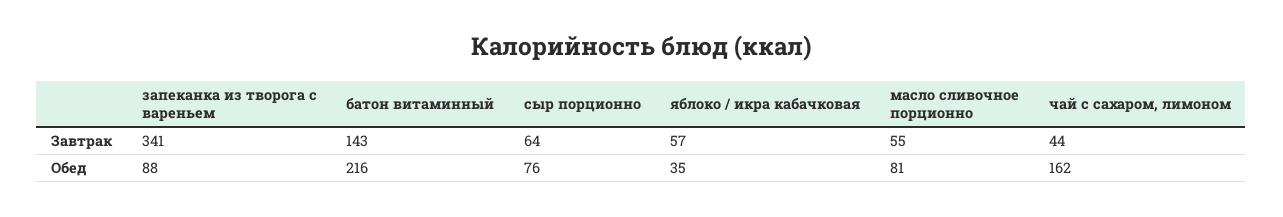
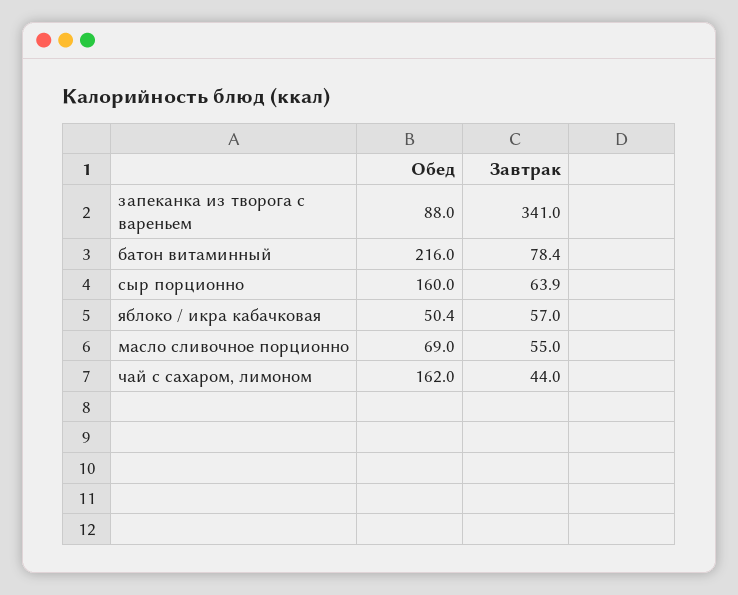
  {
    "запеканка из творога с вареньем": {
      "Завтрак": 341,
      "Обед": 88
    },
    "батон витаминный": {
-     "Завтрак": 143,
+     "Завтрак": 78.4,
      "Обед": 216
    },
    "сыр порционно": {
      "Завтрак": 63.9,
-     "Обед": 76
+     "Обед": 160
    },
    "яблоко / икра кабачковая": {
      "Завтрак": 57,
-     "Обед": 35
+     "Обед": 50.4
    },
    "масло сливочное порционно": {
      "Завтрак": 55,
-     "Обед": 81
+     "Обед": 69
    },
    "чай с сахаром, лимоном": {
      "Завтрак": 44,
      "Обед": 162
    }
  }

